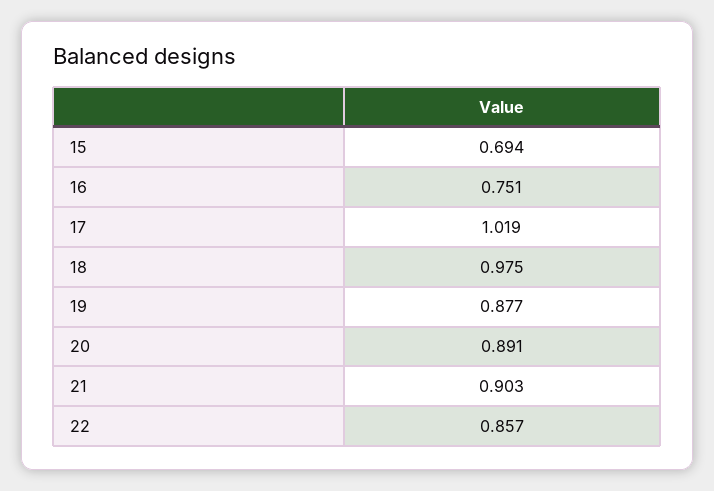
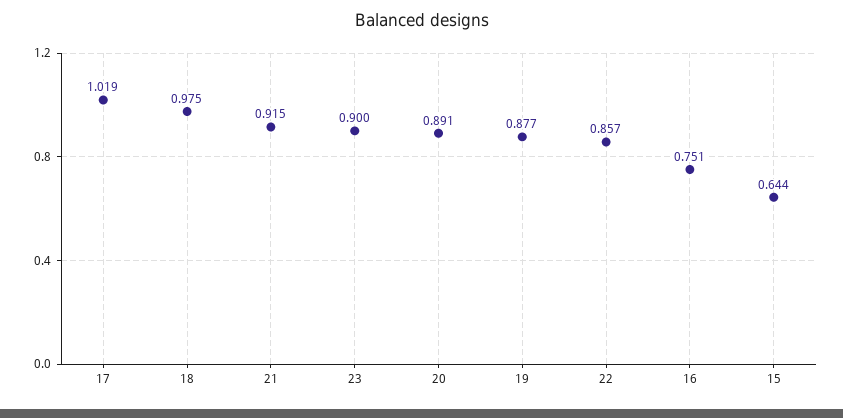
  {
-   "15": 0.694,
+   "15": 0.644,
    "16": 0.751,
    "17": 1.019,
    "18": 0.975,
    "19": 0.877,
    "20": 0.891,
-   "21": 0.903,
+   "21": 0.915,
-   "22": 0.857
+   "22": 0.857,
+   "23": 0.9
  }

